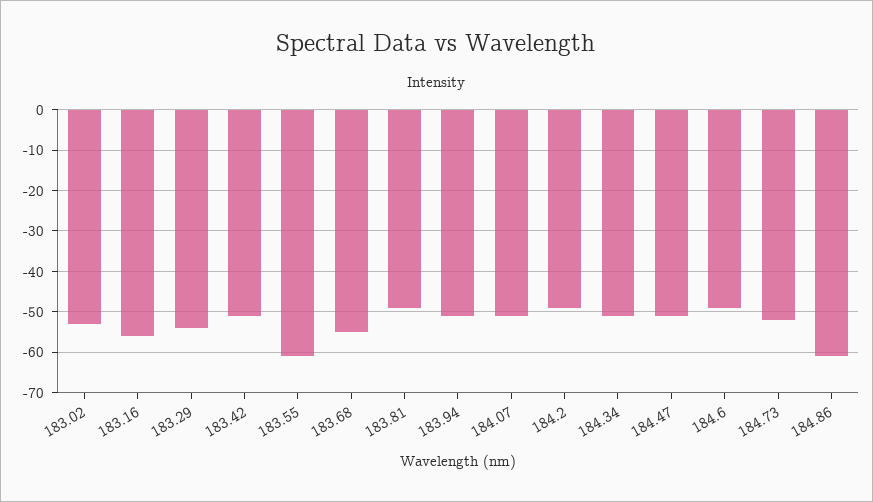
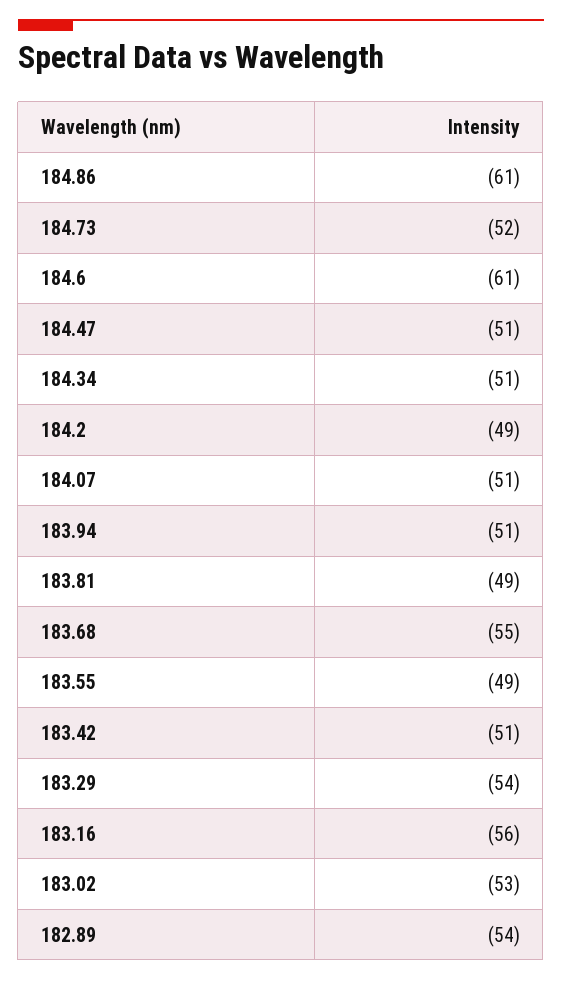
  {
    "183.02": -53,
    "183.16": -56,
    "183.29": -54,
    "183.42": -51,
-   "183.55": -60,
+   "183.55": -49,
    "183.68": -55,
    "183.81": -49,
    "183.94": -51,
    "184.07": -51,
    "184.2": -49,
    "184.34": -51,
    "184.47": -51,
-   "184.6": -50,
+   "184.6": -61,
    "184.73": -52,
-   "184.86": -61
+   "184.86": -61,
+   "182.89": -54
  }

